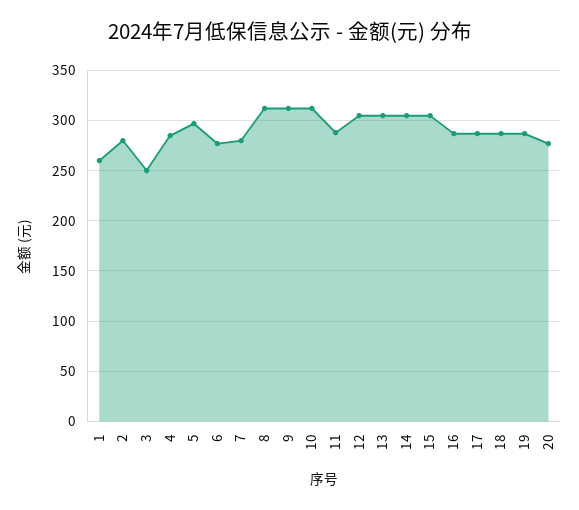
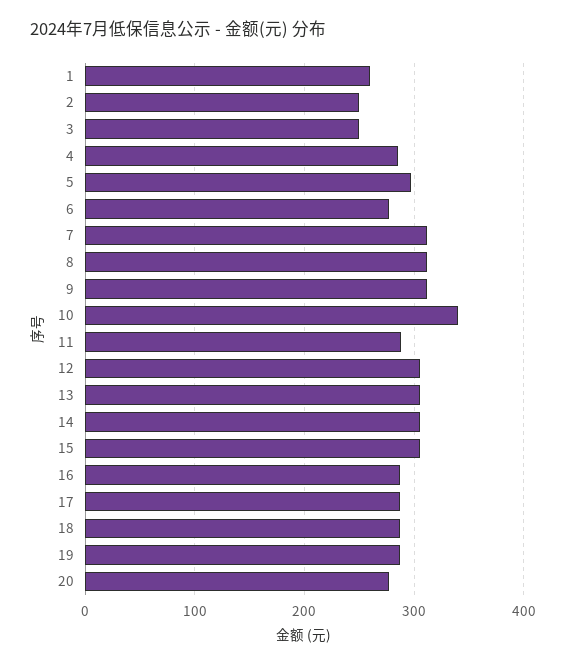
  {
    "1": 260,
-   "2": 280,
+   "2": 250,
    "3": 250,
    "4": 290,
    "5": 300,
    "6": 280,
-   "7": 280,
+   "7": 310,
    "8": 310,
    "9": 310,
-   "10": 310,
+   "10": 340,
    "11": 290,
    "12": 310,
    "13": 310,
    "14": 310,
    "15": 310,
    "16": 290,
    "17": 290,
    "18": 290,
    "19": 290,
    "20": 280
  }

